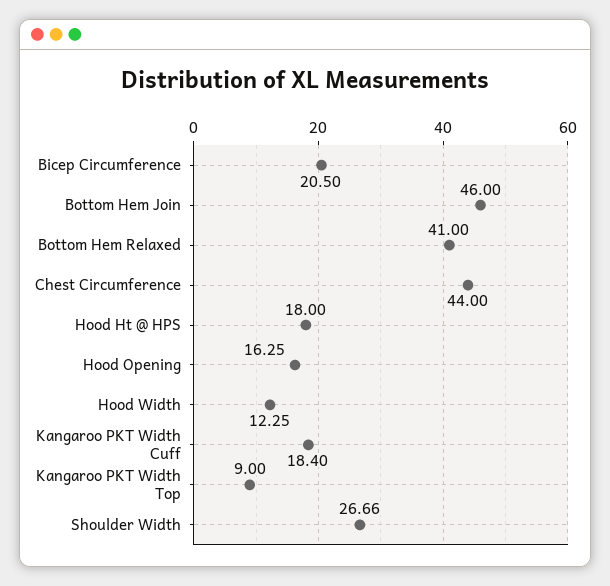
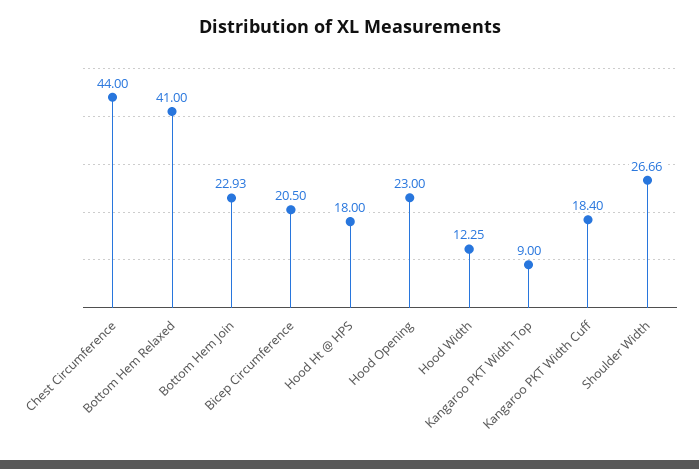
  {
    "Bicep Circumference": 20.5,
-   "Bottom Hem Join": 46,
+   "Bottom Hem Join": 22.93,
    "Bottom Hem Relaxed": 41,
    "Chest Circumference": 44,
    "Hood Ht @ HPS": 18,
-   "Hood Opening": 16.25,
+   "Hood Opening": 23,
    "Hood Width": 12.25,
    "Kangaroo PKT Width Cuff": 18.4,
    "Kangaroo PKT Width Top": 9,
    "Shoulder Width": 26.66
  }

